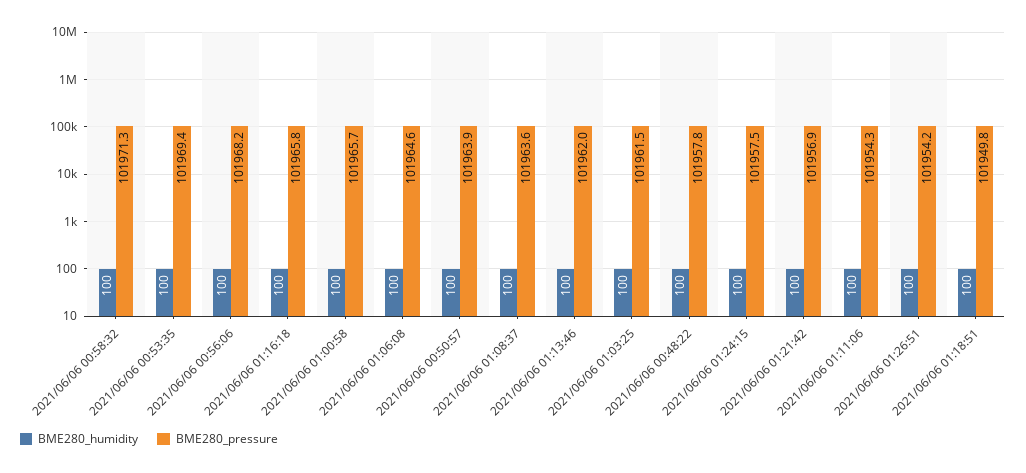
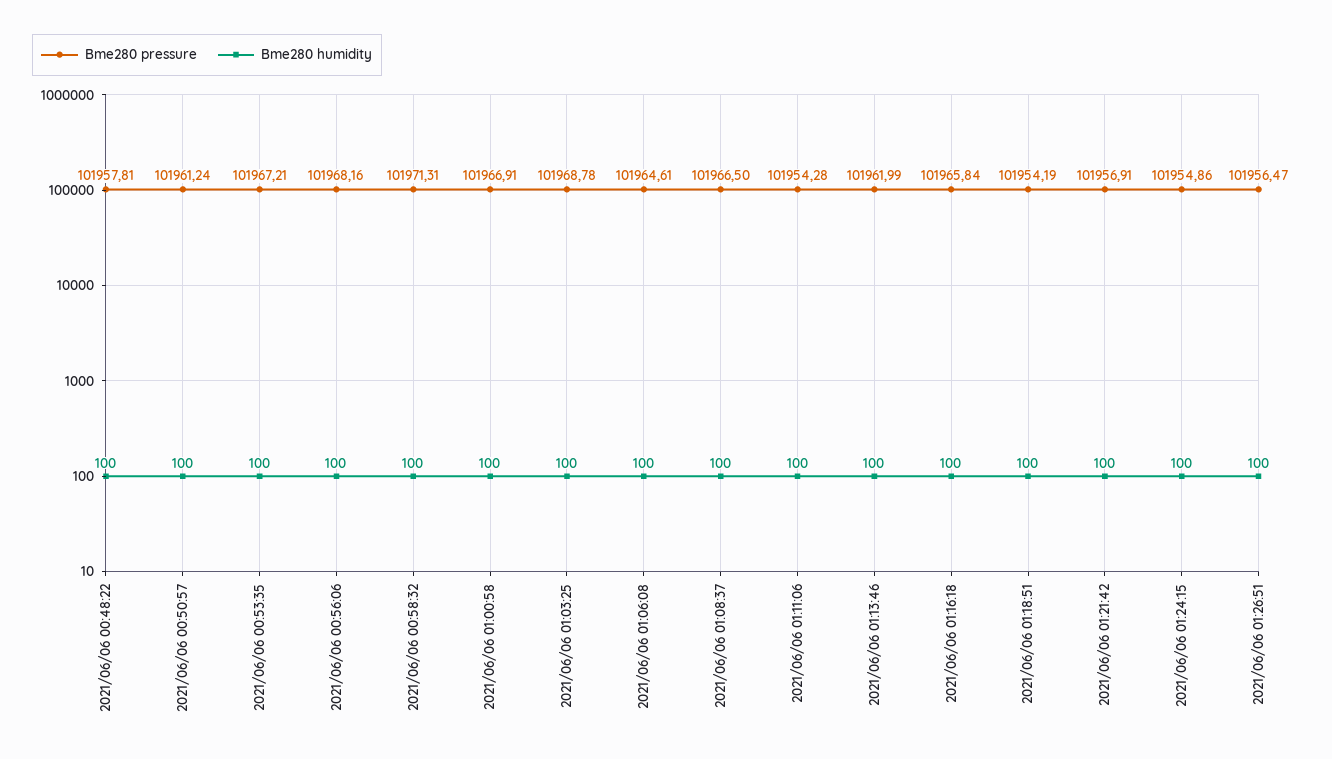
  {
    "BME280_humidity": {
      "2021/06/06 00:58:32": 100,
      "2021/06/06 00:53:35": 100,
      "2021/06/06 00:56:06": 100,
      "2021/06/06 01:16:18": 100,
      "2021/06/06 01:00:58": 100,
      "2021/06/06 01:06:08": 100,
      "2021/06/06 00:50:57": 100,
      "2021/06/06 01:08:37": 100,
      "2021/06/06 01:13:46": 100,
      "2021/06/06 01:03:25": 100,
      "2021/06/06 00:48:22": 100,
      "2021/06/06 01:24:15": 100,
      "2021/06/06 01:21:42": 100,
      "2021/06/06 01:11:06": 100,
      "2021/06/06 01:26:51": 100,
      "2021/06/06 01:18:51": 100
    },
    "BME280_pressure": {
      "2021/06/06 00:58:32": 101971.31,
-     "2021/06/06 00:53:35": 101969.4,
+     "2021/06/06 00:53:35": 101967.21,
      "2021/06/06 00:56:06": 101968.16,
      "2021/06/06 01:16:18": 101965.84,
-     "2021/06/06 01:00:58": 101965.7,
+     "2021/06/06 01:00:58": 101966.91,
      "2021/06/06 01:06:08": 101964.61,
-     "2021/06/06 00:50:57": 101963.9,
+     "2021/06/06 00:50:57": 101961.24,
-     "2021/06/06 01:08:37": 101963.6,
+     "2021/06/06 01:08:37": 101966.5,
      "2021/06/06 01:13:46": 101961.99,
-     "2021/06/06 01:03:25": 101961.5,
+     "2021/06/06 01:03:25": 101968.78,
      "2021/06/06 00:48:22": 101957.81,
-     "2021/06/06 01:24:15": 101957.5,
+     "2021/06/06 01:24:15": 101954.86,
      "2021/06/06 01:21:42": 101956.91,
      "2021/06/06 01:11:06": 101954.28,
-     "2021/06/06 01:26:51": 101954.2,
+     "2021/06/06 01:26:51": 101956.47,
-     "2021/06/06 01:18:51": 101949.8
+     "2021/06/06 01:18:51": 101954.19
    }
  }

